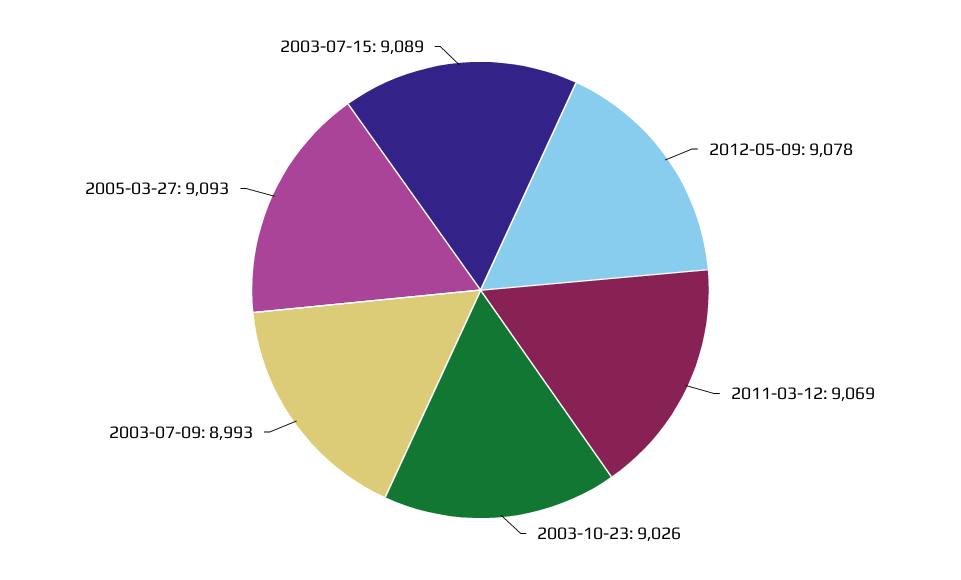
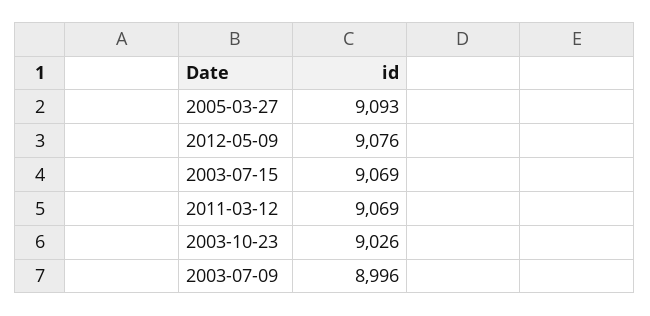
  {
-   "2012-05-09": 9078,
+   "2012-05-09": 9076,
    "2011-03-12": 9069,
    "2003-10-23": 9026,
-   "2003-07-09": 8993,
+   "2003-07-09": 8996,
    "2005-03-27": 9093,
-   "2003-07-15": 9089
+   "2003-07-15": 9069
  }

